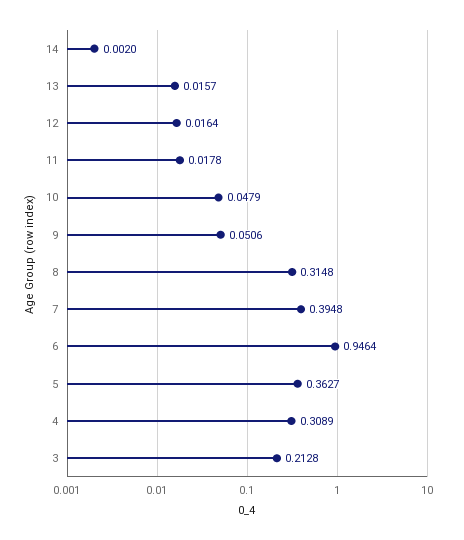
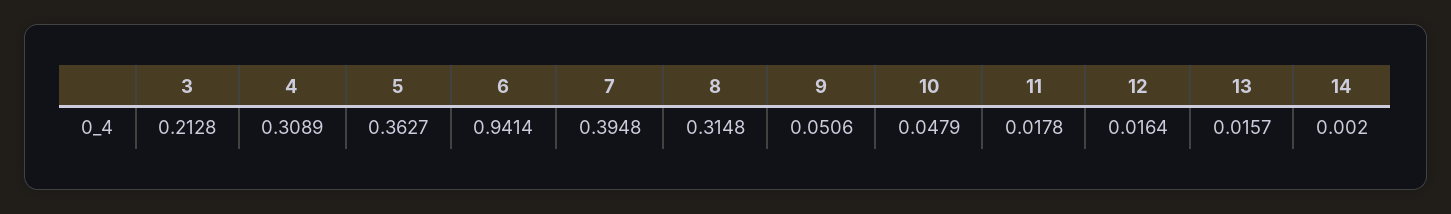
  {
    "14": 0.002,
    "13": 0.0157,
    "12": 0.0164,
    "11": 0.0178,
    "10": 0.0479,
    "9": 0.0506,
    "8": 0.3148,
    "7": 0.3948,
-   "6": 0.9464,
+   "6": 0.9414,
    "5": 0.3627,
    "4": 0.3089,
    "3": 0.2128
  }

